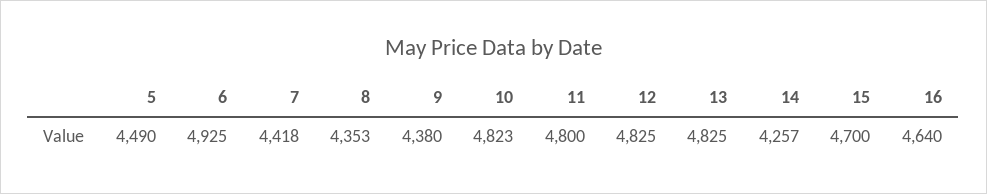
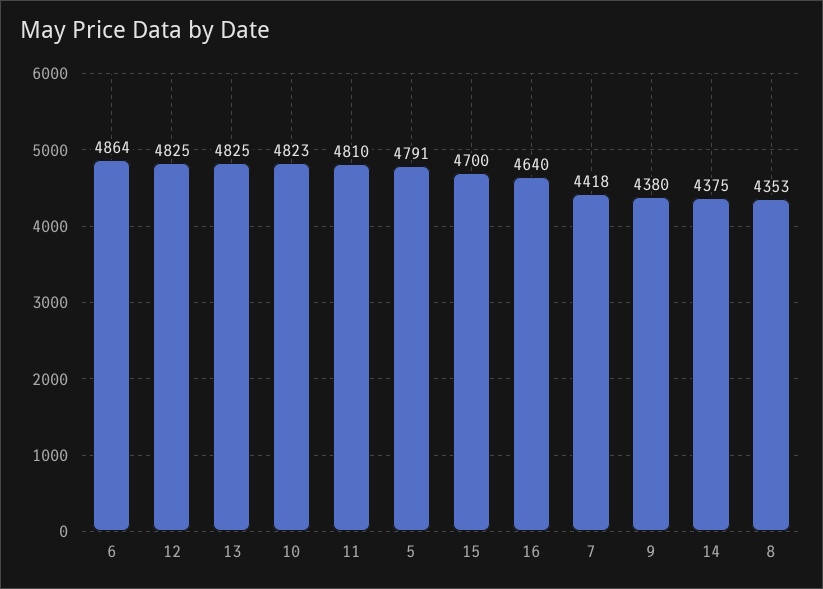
  {
-   "5": 4490,
+   "5": 4791,
-   "6": 4925,
+   "6": 4864,
    "7": 4418,
    "8": 4353,
    "9": 4380,
    "10": 4823,
-   "11": 4800,
+   "11": 4810,
    "12": 4825,
    "13": 4825,
-   "14": 4257,
+   "14": 4375,
    "15": 4700,
    "16": 4640
  }

